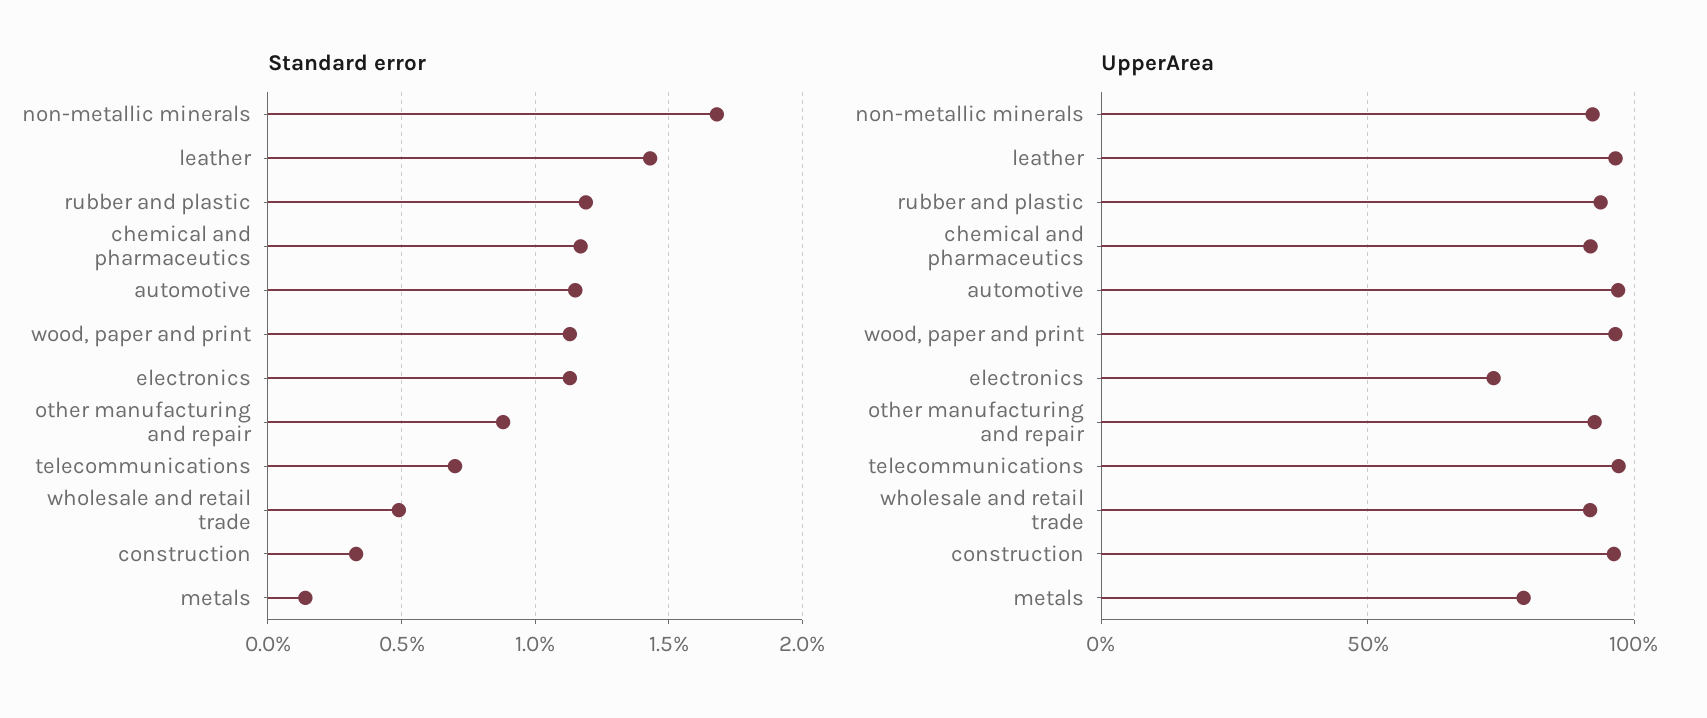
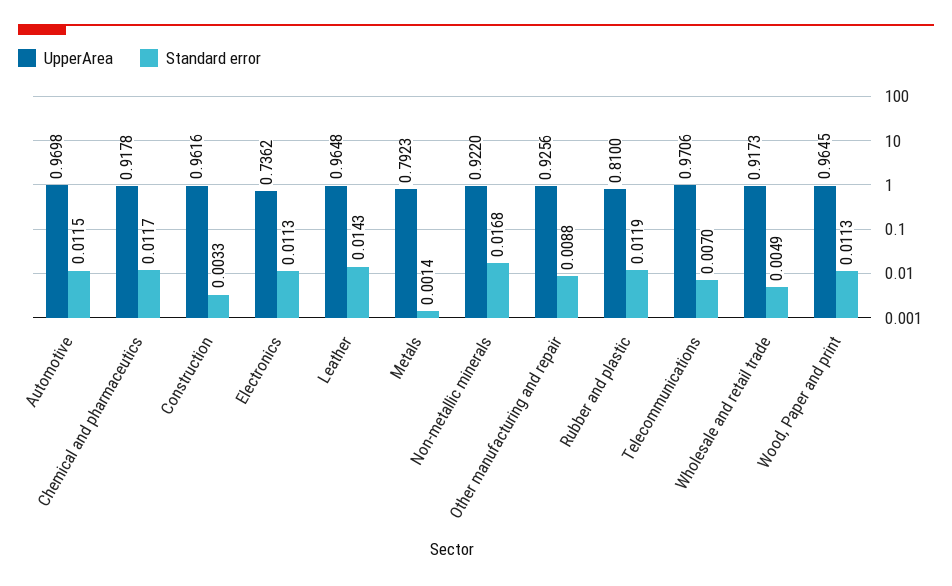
  {
    "Standard error": {
      "non-metallic minerals": 0.0168,
      "leather": 0.0143,
      "rubber and plastic": 0.0119,
      "chemical and pharmaceutics": 0.0117,
      "automotive": 0.0115,
      "wood, paper and print": 0.0113,
      "electronics": 0.0113,
      "other manufacturing and repair": 0.0088,
      "telecommunications": 0.007,
      "wholesale and retail trade": 0.0049,
      "construction": 0.0033,
      "metals": 0.0014
    },
    "UpperArea": {
      "non-metallic minerals": 0.922,
      "leather": 0.9648,
-     "rubber and plastic": 0.95,
+     "rubber and plastic": 0.81,
      "chemical and pharmaceutics": 0.9178,
      "automotive": 0.9698,
      "wood, paper and print": 0.9645,
      "electronics": 0.7362,
      "other manufacturing and repair": 0.9256,
      "telecommunications": 0.9706,
      "wholesale and retail trade": 0.9173,
      "construction": 0.9616,
      "metals": 0.7923
    }
  }

